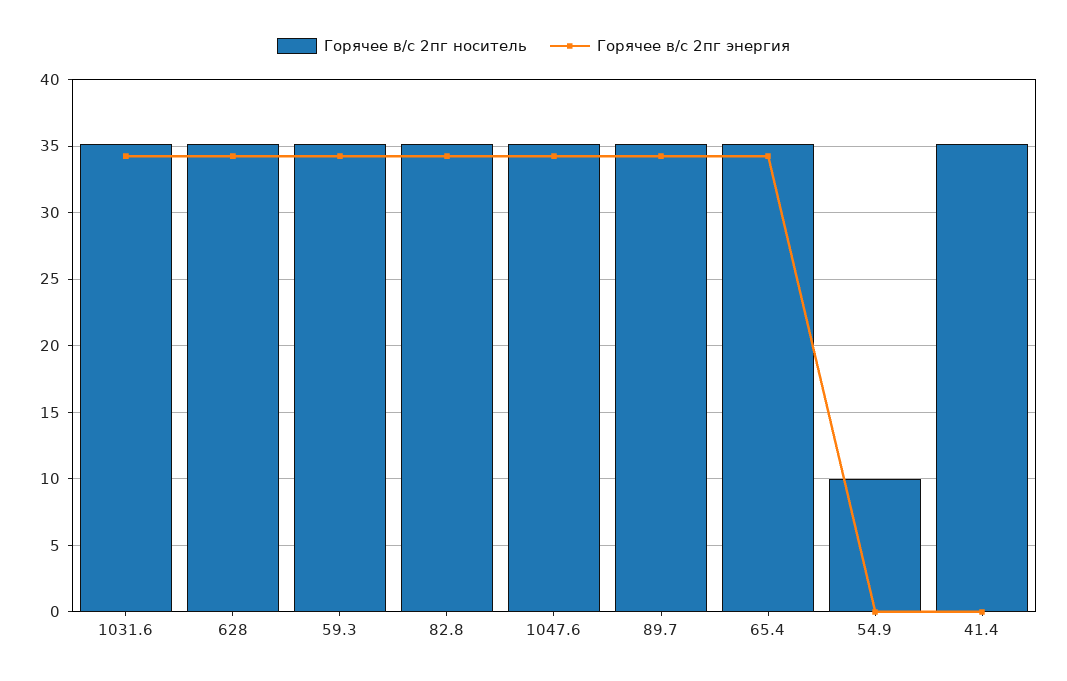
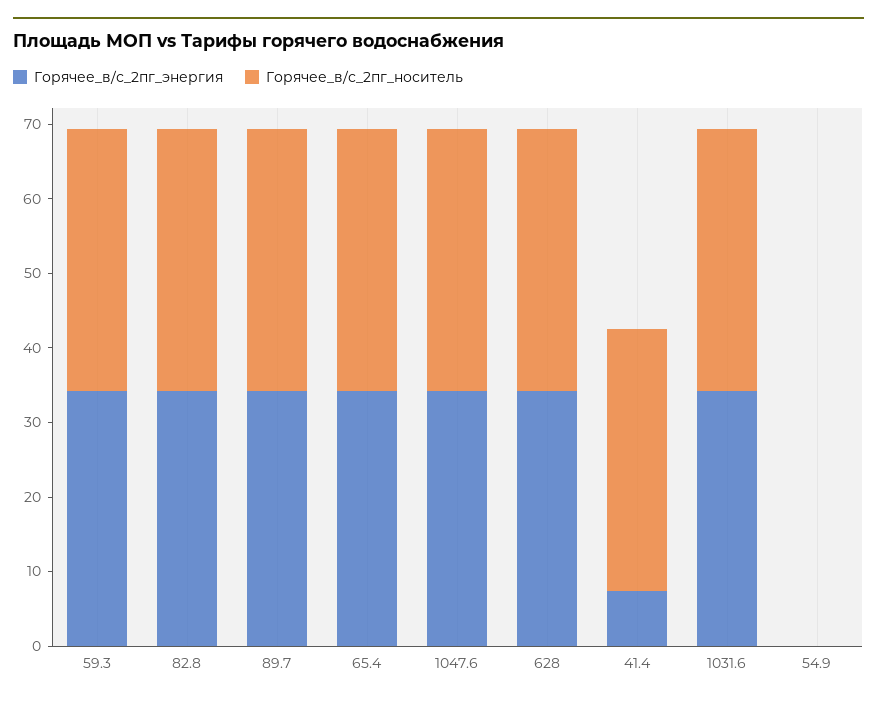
  {
    "Горячее в/с 2пг носитель": {
      "1031.6": 35,
      "628": 35,
      "59.3": 35,
      "82.8": 35,
      "1047.6": 35,
      "89.7": 35,
      "65.4": 35,
-     "54.9": 10,
+     "54.9": 0,
      "41.4": 35
    },
    "Горячее в/с 2пг энергия": {
      "1031.6": 34,
      "628": 34,
      "59.3": 34,
      "82.8": 34,
      "1047.6": 34,
      "89.7": 34,
      "65.4": 34,
      "54.9": 0,
-     "41.4": 0
+     "41.4": 8
    }
  }

